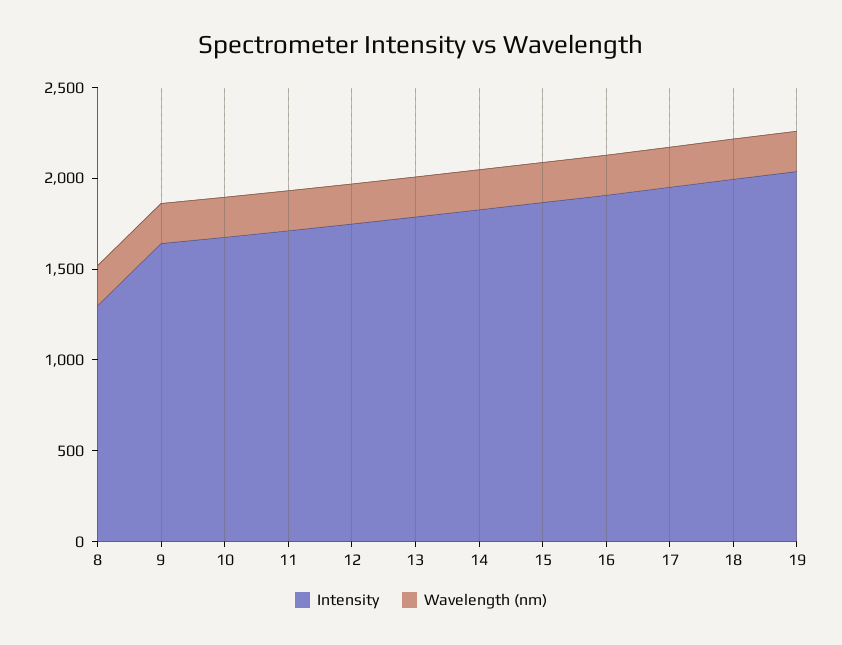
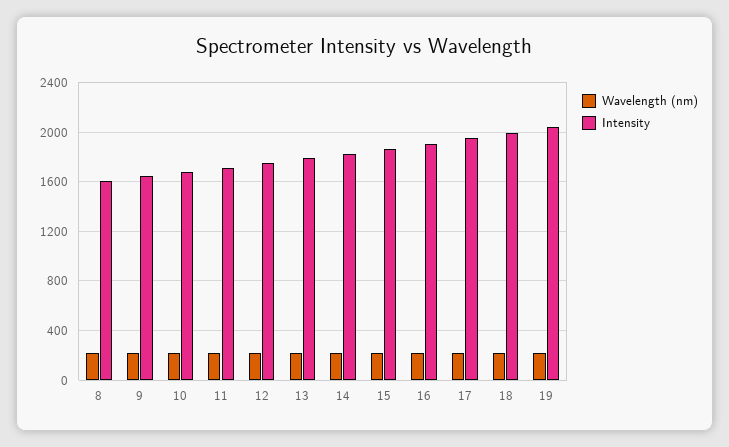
  {
    "Intensity": {
-     "8": 1300,
+     "8": 1600,
      "9": 1650,
      "10": 1700,
      "11": 1700,
      "12": 1750,
      "13": 1800,
      "14": 1850,
      "15": 1850,
      "16": 1900,
      "17": 1950,
      "18": 2000,
      "19": 2050
    },
    "Wavelength (nm)": {
      "8": 200,
      "9": 200,
      "10": 200,
      "11": 200,
      "12": 200,
      "13": 200,
      "14": 200,
      "15": 200,
      "16": 200,
      "17": 200,
      "18": 200,
      "19": 200
    }
  }

